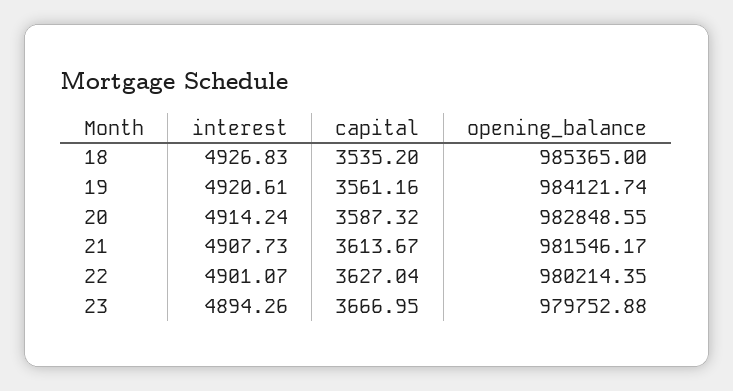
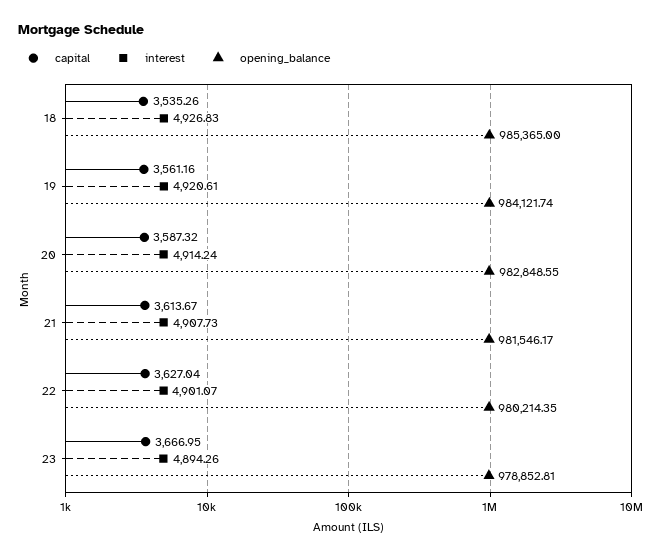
  {
    "interest": {
      "18": 4926.83,
      "19": 4920.61,
      "20": 4914.24,
      "21": 4907.73,
      "22": 4901.07,
      "23": 4894.26
    },
    "capital": {
-     "18": 3535.2,
+     "18": 3535.26,
      "19": 3561.16,
      "20": 3587.32,
      "21": 3613.67,
      "22": 3627.04,
      "23": 3666.95
    },
    "opening_balance": {
      "18": 985365,
      "19": 984121.74,
      "20": 982848.55,
      "21": 981546.17,
      "22": 980214.35,
-     "23": 979752.88
+     "23": 978852.81
    }
  }

